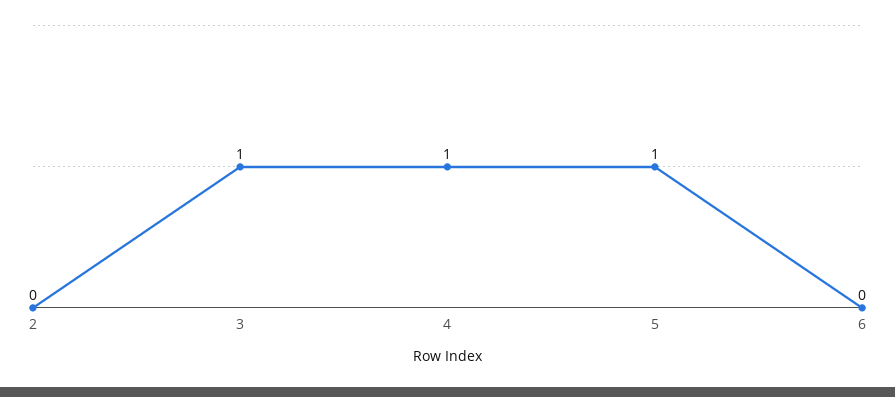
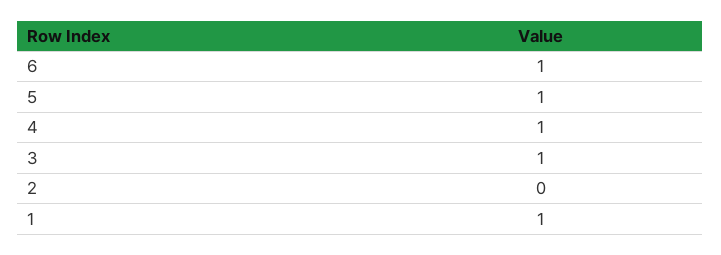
  {
    "2": 0,
    "3": 1,
    "4": 1,
    "5": 1,
-   "6": 0
+   "6": 1,
+   "1": 1
  }

